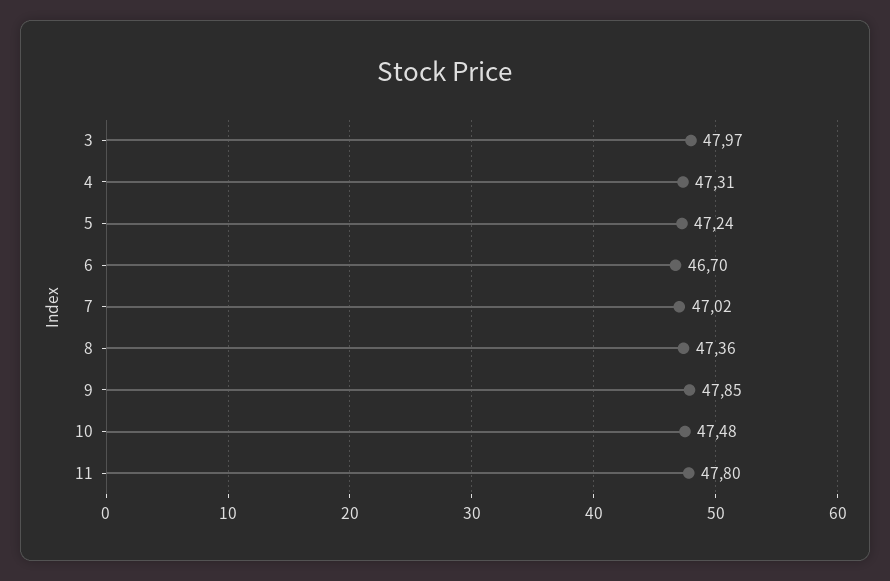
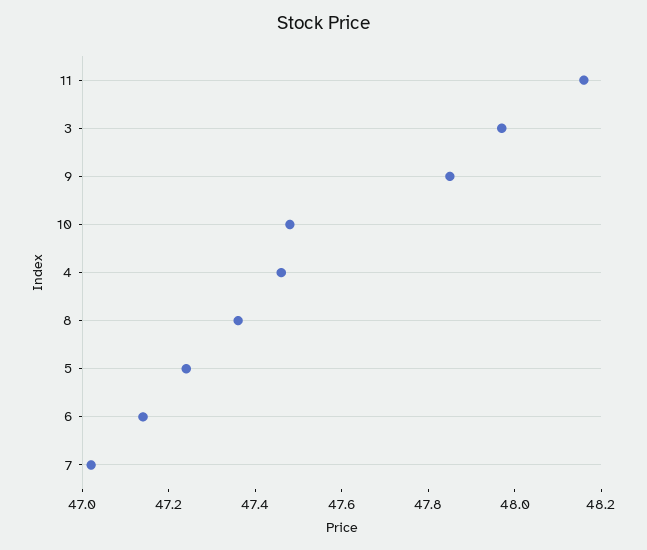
  {
    "3": 47.97,
-   "4": 47.31,
+   "4": 47.45,
    "5": 47.24,
-   "6": 46.7,
+   "6": 47.15,
    "7": 47.02,
    "8": 47.36,
    "9": 47.85,
    "10": 47.48,
-   "11": 47.8
+   "11": 48.15
  }

